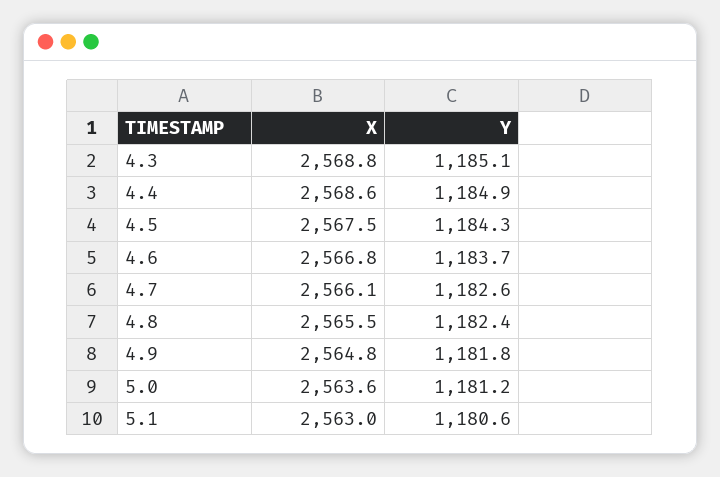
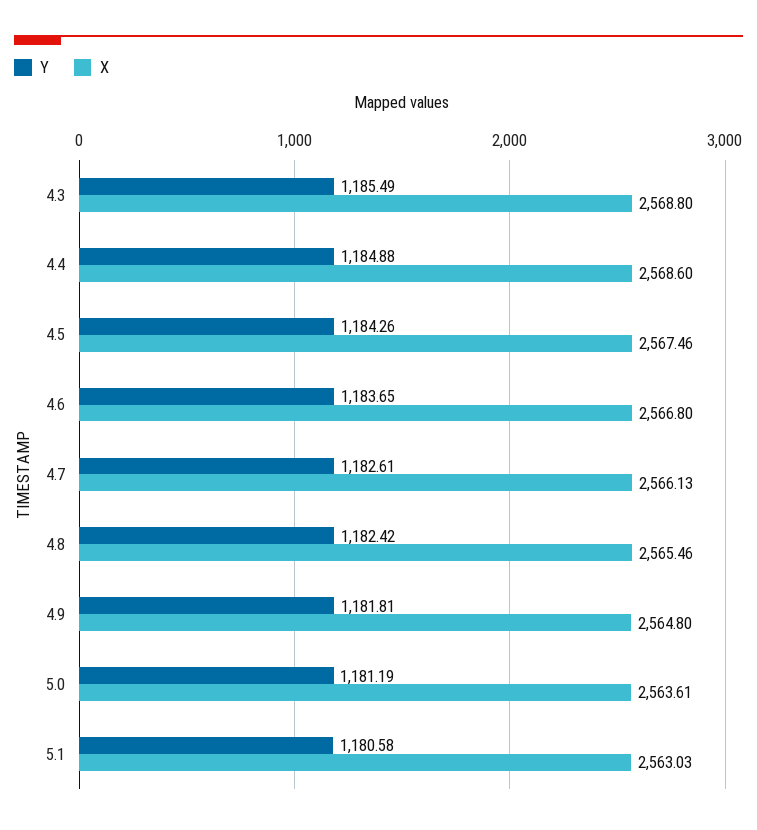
  {
    "X": {
      "4.3": 2568.8,
      "4.4": 2568.6,
      "4.5": 2567.46,
      "4.6": 2566.8,
      "4.7": 2566.13,
      "4.8": 2565.46,
      "4.9": 2564.8,
      "5.0": 2563.61,
      "5.1": 2563.03
    },
    "Y": {
-     "4.3": 1185.1,
+     "4.3": 1185.49,
      "4.4": 1184.88,
      "4.5": 1184.26,
      "4.6": 1183.65,
      "4.7": 1182.61,
      "4.8": 1182.42,
      "4.9": 1181.81,
      "5.0": 1181.19,
      "5.1": 1180.58
    }
  }

